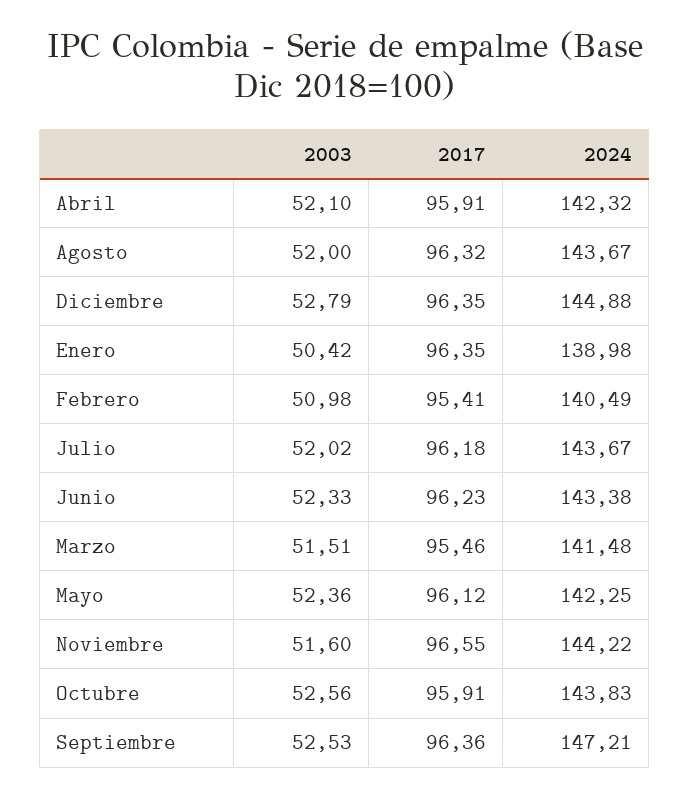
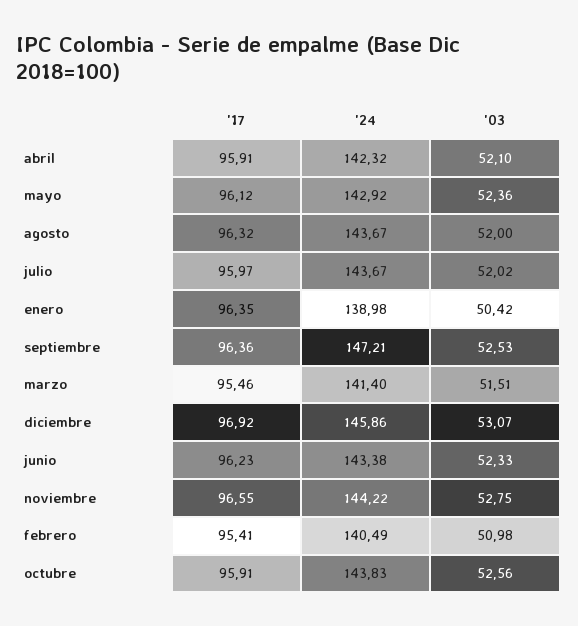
  {
    "2003": {
      "Abril": 52.1,
      "Agosto": 52,
-     "Diciembre": 52.79,
+     "Diciembre": 53.07,
      "Enero": 50.42,
      "Febrero": 50.98,
      "Julio": 52.02,
      "Junio": 52.33,
      "Marzo": 51.51,
      "Mayo": 52.36,
-     "Noviembre": 51.6,
+     "Noviembre": 52.75,
      "Octubre": 52.56,
      "Septiembre": 52.53
    },
    "2017": {
      "Abril": 95.91,
      "Agosto": 96.32,
-     "Diciembre": 96.35,
+     "Diciembre": 96.92,
      "Enero": 96.35,
      "Febrero": 95.41,
-     "Julio": 96.18,
+     "Julio": 95.97,
      "Junio": 96.23,
      "Marzo": 95.46,
      "Mayo": 96.12,
      "Noviembre": 96.55,
      "Octubre": 95.91,
      "Septiembre": 96.36
    },
    "2024": {
      "Abril": 142.32,
      "Agosto": 143.67,
-     "Diciembre": 144.88,
+     "Diciembre": 145.86,
      "Enero": 138.98,
      "Febrero": 140.49,
      "Julio": 143.67,
      "Junio": 143.38,
-     "Marzo": 141.48,
+     "Marzo": 141.4,
-     "Mayo": 142.25,
+     "Mayo": 142.92,
      "Noviembre": 144.22,
      "Octubre": 143.83,
      "Septiembre": 147.21
    }
  }

